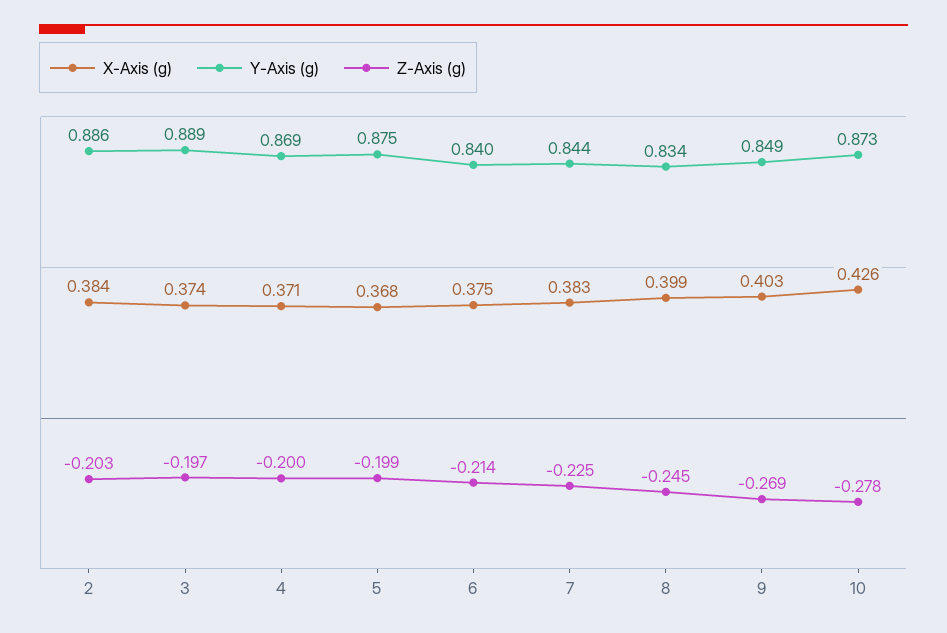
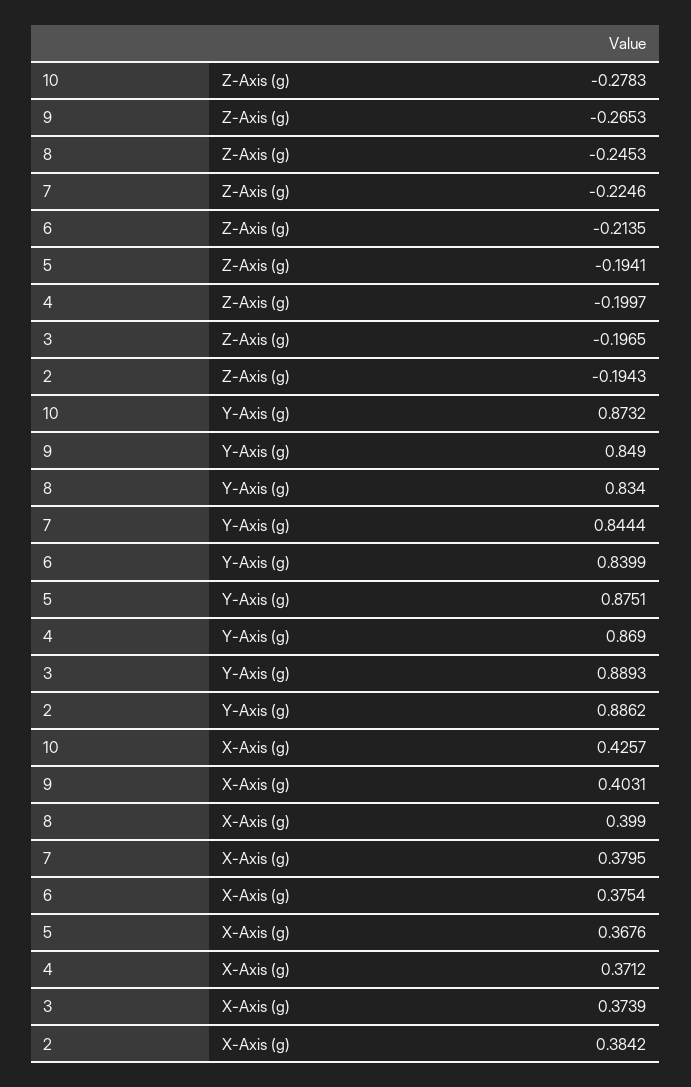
  {
    "X-Axis (g)": {
      "2": 0.3842,
      "3": 0.3739,
      "4": 0.3712,
      "5": 0.3676,
      "6": 0.3754,
-     "7": 0.383,
+     "7": 0.3795,
      "8": 0.399,
      "9": 0.4031,
      "10": 0.4257
    },
    "Y-Axis (g)": {
      "2": 0.8862,
      "3": 0.8893,
      "4": 0.869,
      "5": 0.8751,
      "6": 0.8399,
      "7": 0.8444,
      "8": 0.834,
      "9": 0.849,
      "10": 0.8732
    },
    "Z-Axis (g)": {
-     "2": -0.203,
+     "2": -0.1943,
      "3": -0.1965,
      "4": -0.1997,
-     "5": -0.199,
+     "5": -0.1941,
      "6": -0.2135,
      "7": -0.2246,
      "8": -0.2453,
-     "9": -0.269,
+     "9": -0.2653,
      "10": -0.2783
    }
  }

